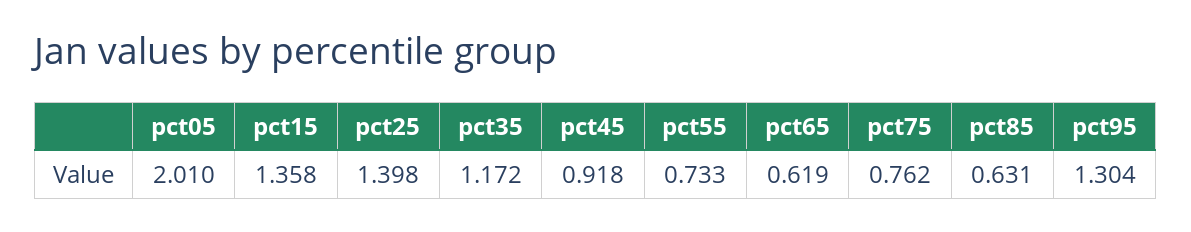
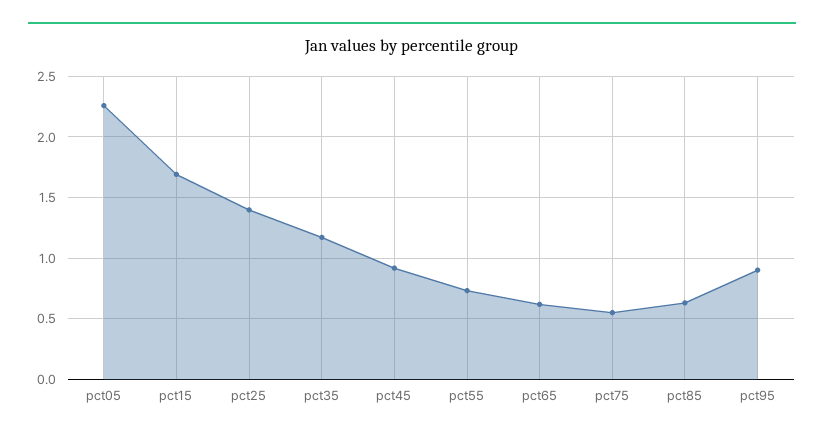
  {
-   "pct05": 2.01,
+   "pct05": 2.25,
-   "pct15": 1.358,
+   "pct15": 1.7,
    "pct25": 1.398,
    "pct35": 1.172,
    "pct45": 0.918,
    "pct55": 0.733,
    "pct65": 0.619,
-   "pct75": 0.762,
+   "pct75": 0.55,
    "pct85": 0.631,
-   "pct95": 1.304
+   "pct95": 0.9
  }

